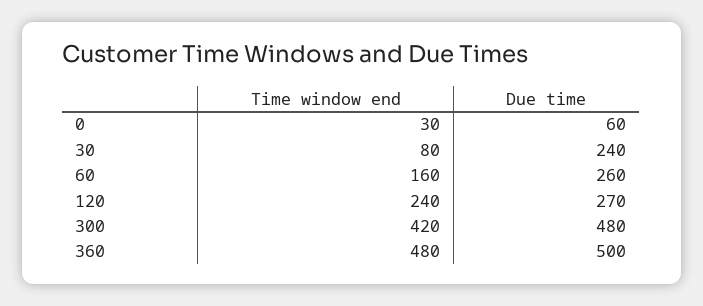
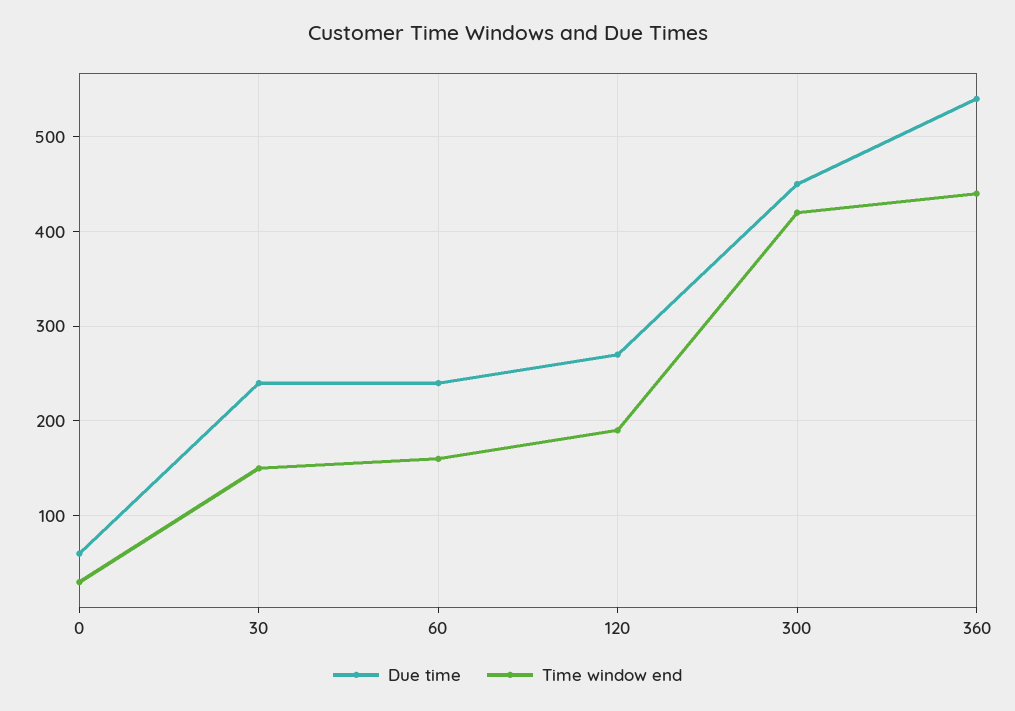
  {
    "Time window end": {
      "0": 30,
-     "30": 80,
+     "30": 150,
      "60": 160,
-     "120": 240,
+     "120": 190,
      "300": 420,
-     "360": 480
+     "360": 440
    },
    "Due time": {
      "0": 60,
      "30": 240,
-     "60": 260,
+     "60": 240,
      "120": 270,
-     "300": 480,
+     "300": 450,
-     "360": 500
+     "360": 540
    }
  }

